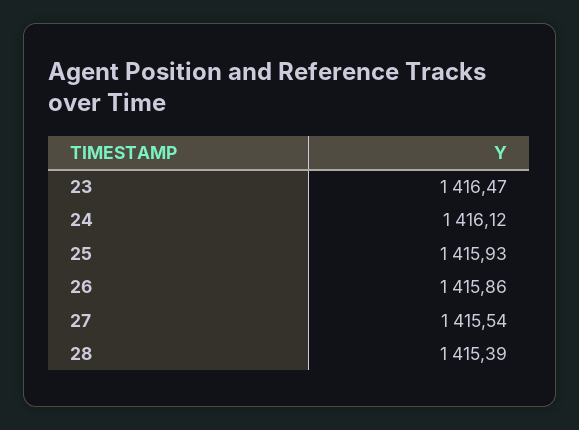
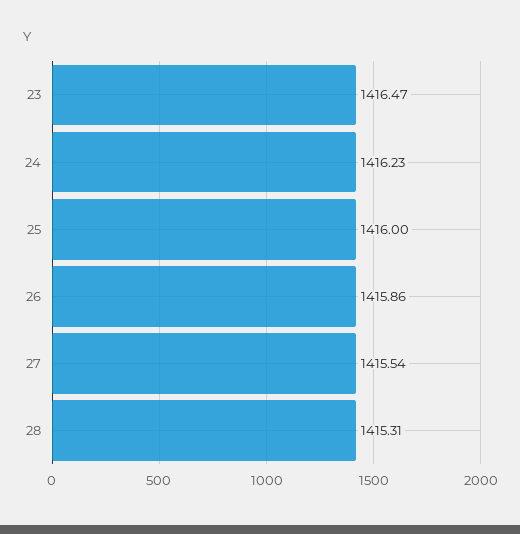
  {
    "23": 1416.47,
-   "24": 1416.12,
+   "24": 1416.23,
-   "25": 1415.93,
+   "25": 1416,
    "26": 1415.86,
    "27": 1415.54,
-   "28": 1415.39
+   "28": 1415.31
  }

